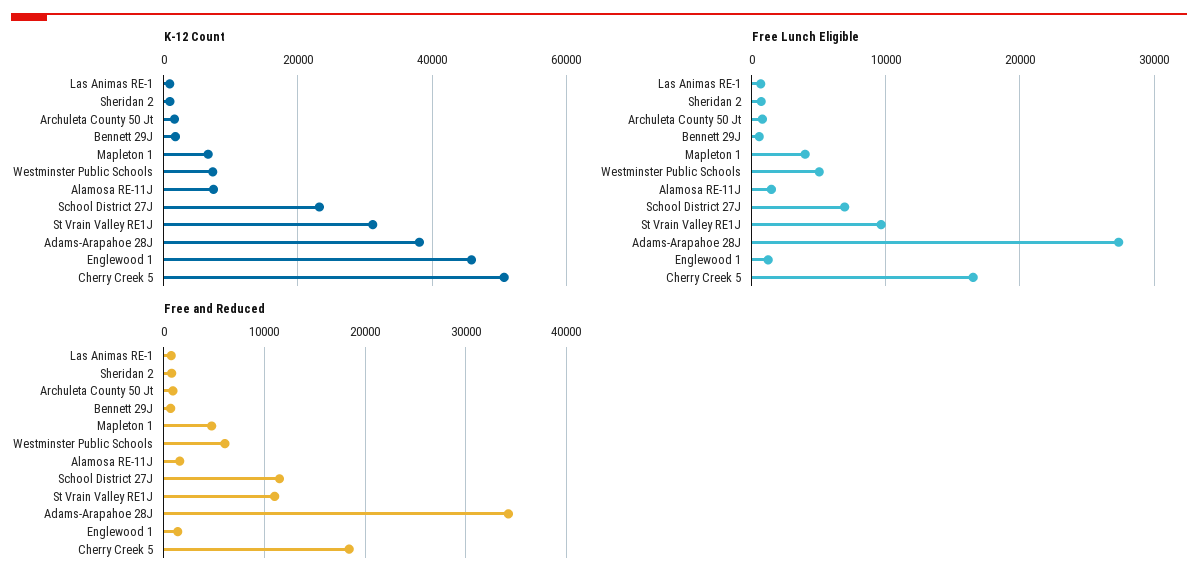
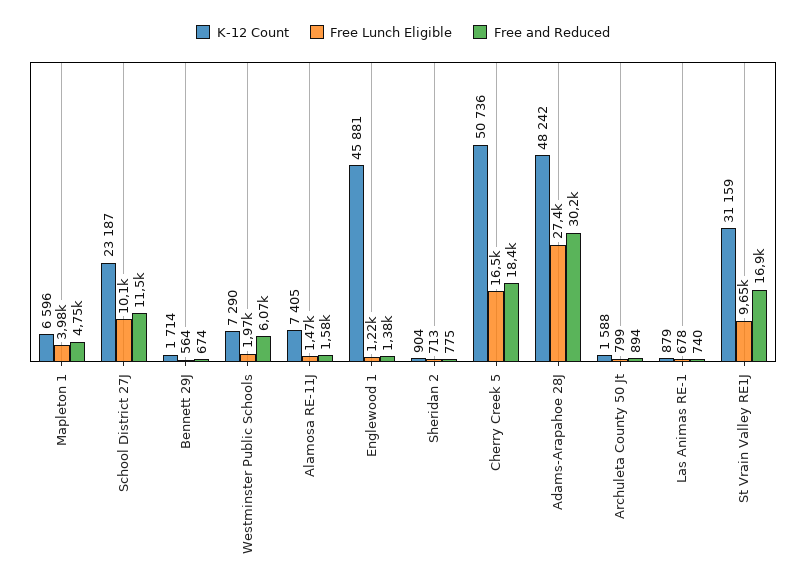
  {
    "K-12 Count": {
      "Las Animas RE-1": 879,
      "Sheridan 2": 904,
      "Archuleta County 50 Jt": 1588,
      "Bennett 29J": 1714,
      "Mapleton 1": 6596,
      "Westminster Public Schools": 7290,
      "Alamosa RE-11J": 7405,
      "School District 27J": 23187,
      "St Vrain Valley RE1J": 31159,
-     "Adams-Arapahoe 28J": 38000,
+     "Adams-Arapahoe 28J": 48242,
      "Englewood 1": 45881,
      "Cherry Creek 5": 50736
    },
    "Free Lunch Eligible": {
      "Las Animas RE-1": 678,
      "Sheridan 2": 713,
      "Archuleta County 50 Jt": 799,
      "Bennett 29J": 564,
      "Mapleton 1": 3980,
-     "Westminster Public Schools": 5000,
+     "Westminster Public Schools": 1970,
      "Alamosa RE-11J": 1470,
-     "School District 27J": 7000,
+     "School District 27J": 10100,
      "St Vrain Valley RE1J": 9650,
      "Adams-Arapahoe 28J": 27400,
      "Englewood 1": 1220,
      "Cherry Creek 5": 16500
    },
    "Free and Reduced": {
      "Las Animas RE-1": 740,
      "Sheridan 2": 775,
      "Archuleta County 50 Jt": 894,
      "Bennett 29J": 674,
      "Mapleton 1": 4750,
      "Westminster Public Schools": 6070,
      "Alamosa RE-11J": 1580,
      "School District 27J": 11500,
-     "St Vrain Valley RE1J": 11000,
+     "St Vrain Valley RE1J": 16900,
-     "Adams-Arapahoe 28J": 34000,
+     "Adams-Arapahoe 28J": 30200,
      "Englewood 1": 1380,
      "Cherry Creek 5": 18400
    }
  }

